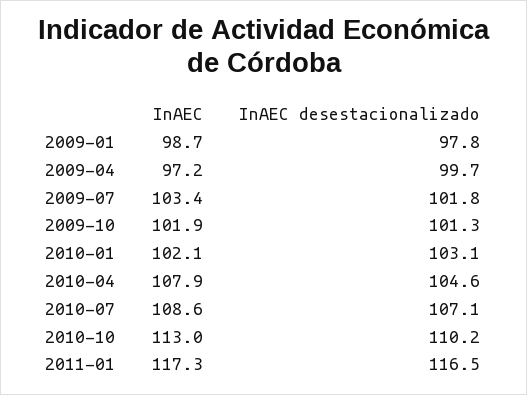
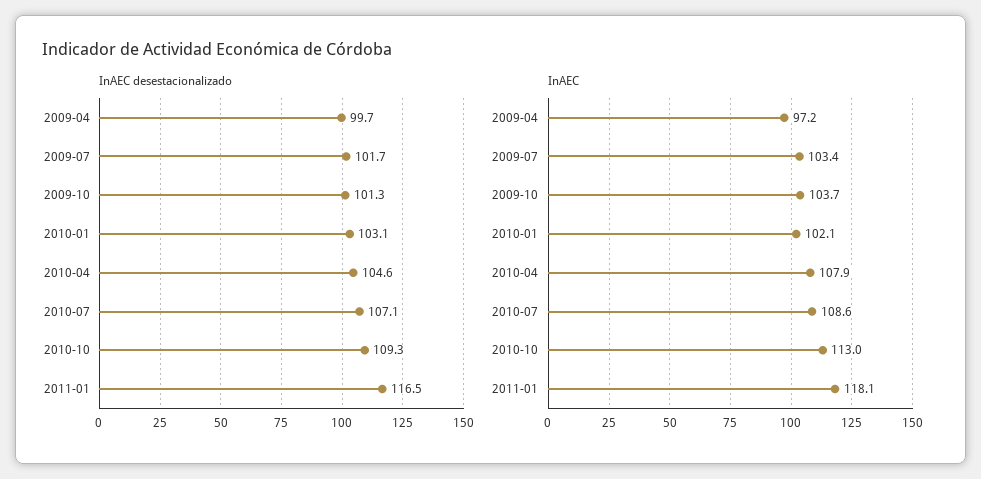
  {
    "InAEC": {
-     "2009-01": 98.7,
      "2009-04": 97.2,
      "2009-07": 103.4,
-     "2009-10": 101.9,
+     "2009-10": 103.7,
      "2010-01": 102.1,
      "2010-04": 107.9,
      "2010-07": 108.6,
      "2010-10": 113,
-     "2011-01": 117.3
+     "2011-01": 118.1
    },
    "InAEC desestacionalizado": {
-     "2009-01": 97.8,
      "2009-04": 99.7,
-     "2009-07": 101.8,
+     "2009-07": 101.7,
      "2009-10": 101.3,
      "2010-01": 103.1,
      "2010-04": 104.6,
      "2010-07": 107.1,
-     "2010-10": 110.2,
+     "2010-10": 109.3,
      "2011-01": 116.5
    }
  }

